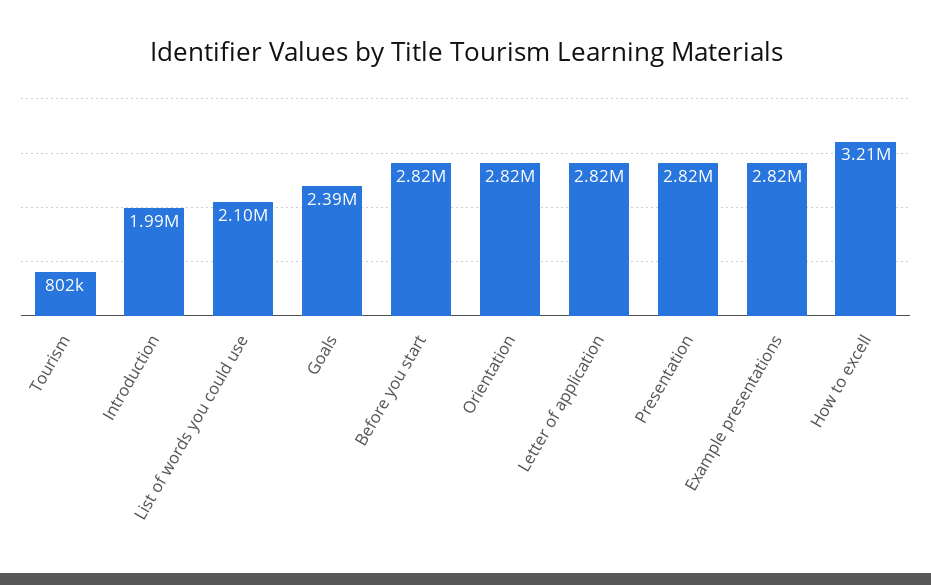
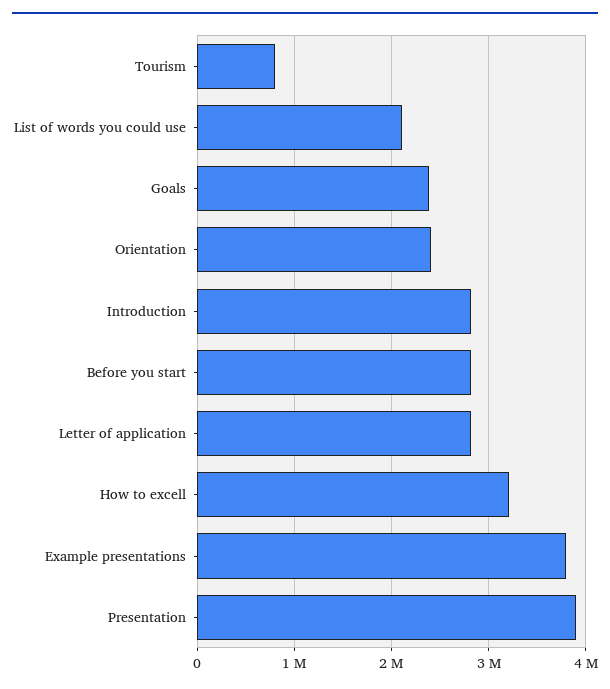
  {
    "Tourism": 802000,
-   "Introduction": 1990000,
+   "Introduction": 2800000,
    "List of words you could use": 2100000,
    "Goals": 2390000,
    "Before you start": 2820000,
-   "Orientation": 2820000,
+   "Orientation": 2400000,
    "Letter of application": 2820000,
-   "Presentation": 2820000,
+   "Presentation": 3900000,
-   "Example presentations": 2820000,
+   "Example presentations": 3800000,
    "How to excell": 3210000
  }

